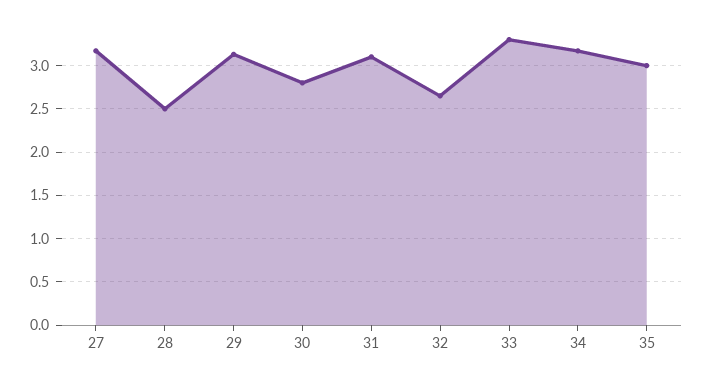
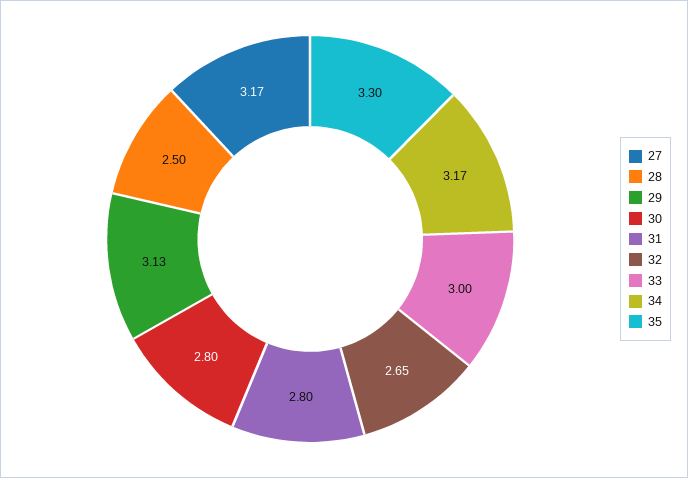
  {
    "27": 3.17,
    "28": 2.5,
    "29": 3.13,
    "30": 2.8,
-   "31": 3.1,
+   "31": 2.8,
    "32": 2.65,
-   "33": 3.3,
+   "33": 3,
    "34": 3.17,
-   "35": 3
+   "35": 3.3
  }

